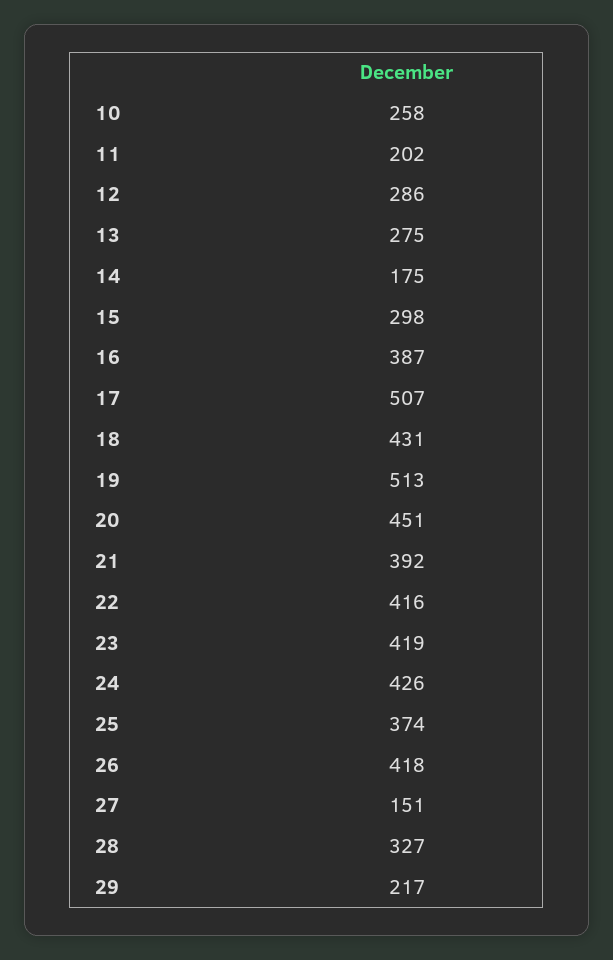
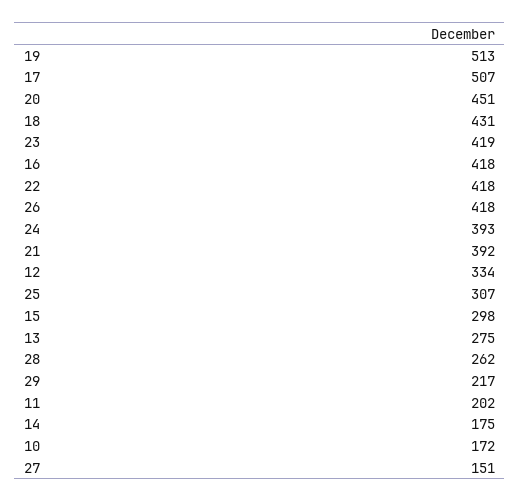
  {
-   "10": 258,
+   "10": 172,
    "11": 202,
-   "12": 286,
+   "12": 334,
    "13": 275,
    "14": 175,
    "15": 298,
-   "16": 387,
+   "16": 418,
    "17": 507,
    "18": 431,
    "19": 513,
    "20": 451,
    "21": 392,
-   "22": 416,
+   "22": 418,
    "23": 419,
-   "24": 426,
+   "24": 393,
-   "25": 374,
+   "25": 307,
    "26": 418,
    "27": 151,
-   "28": 327,
+   "28": 262,
    "29": 217
  }

